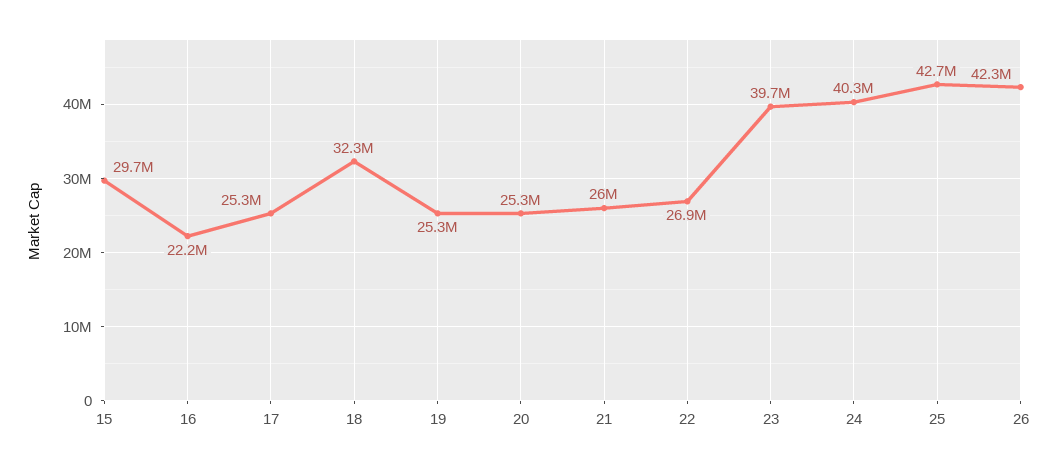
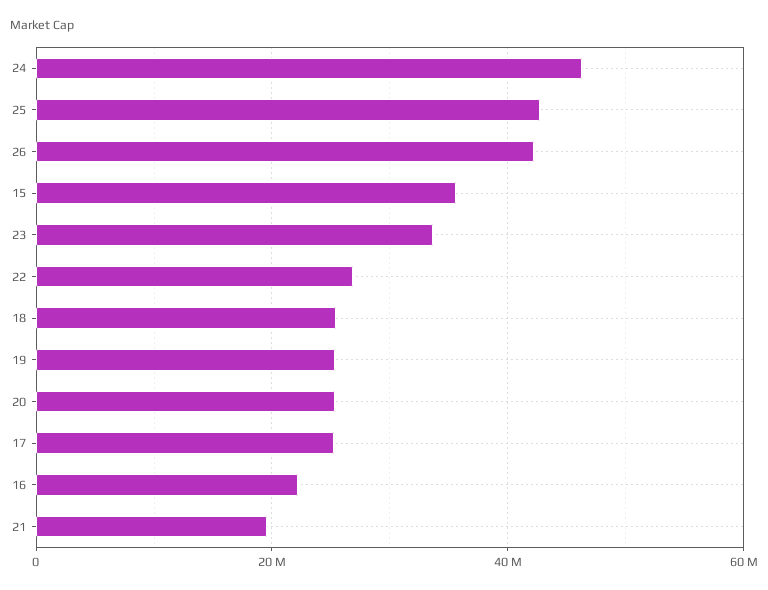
  {
-   "15": 29700000,
+   "15": 36000000,
    "16": 22200000,
    "17": 25300000,
-   "18": 32300000,
+   "18": 26000000,
    "19": 25300000,
    "20": 25300000,
-   "21": 26000000,
+   "21": 20000000,
    "22": 26900000,
-   "23": 39700000,
+   "23": 34000000,
-   "24": 40300000,
+   "24": 46000000,
    "25": 42700000,
    "26": 42300000
  }

